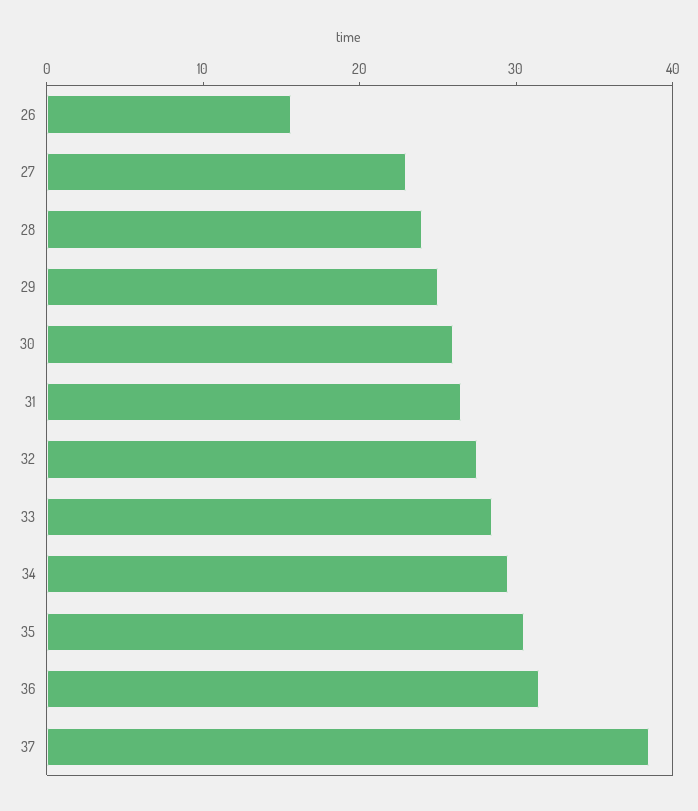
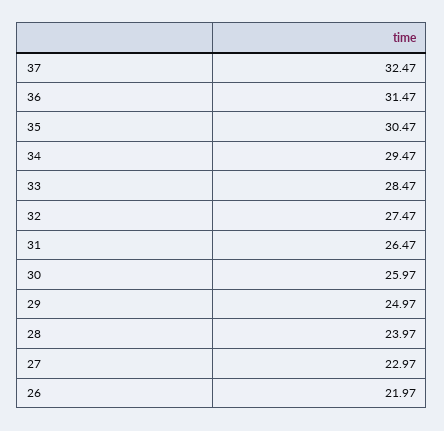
  {
-   "26": 16,
+   "26": 21.97,
    "27": 22.97,
    "28": 23.97,
    "29": 24.97,
    "30": 25.97,
    "31": 26.47,
    "32": 27.47,
    "33": 28.47,
    "34": 29.47,
    "35": 30.47,
    "36": 31.47,
-   "37": 38
+   "37": 32.47
  }

